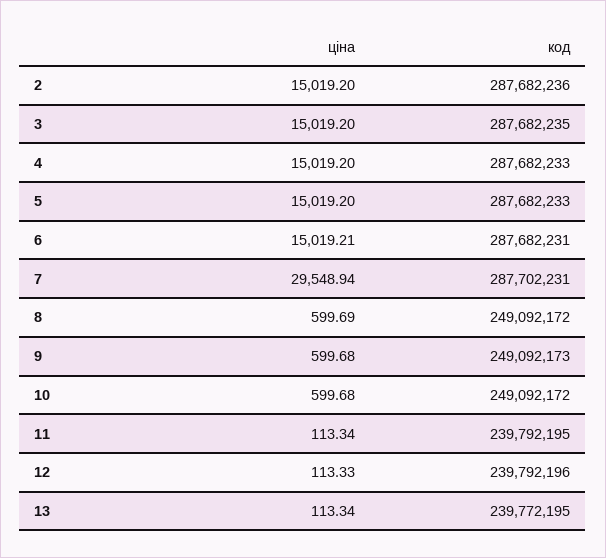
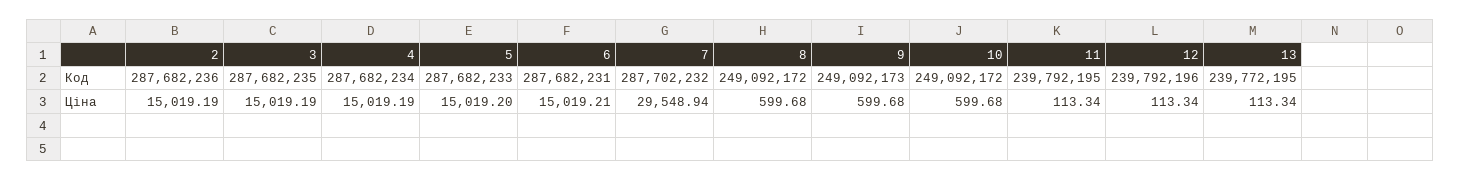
  {
    "ціна": {
-     "2": 15019.2,
+     "2": 15019.19,
-     "3": 15019.2,
+     "3": 15019.19,
-     "4": 15019.2,
+     "4": 15019.19,
      "5": 15019.2,
      "6": 15019.21,
      "7": 29548.94,
-     "8": 599.69,
+     "8": 599.68,
      "9": 599.68,
      "10": 599.68,
      "11": 113.34,
-     "12": 113.33,
+     "12": 113.34,
      "13": 113.34
    },
    "код": {
      "2": 287682236,
      "3": 287682235,
-     "4": 287682233,
+     "4": 287682234,
      "5": 287682233,
      "6": 287682231,
-     "7": 287702231,
+     "7": 287702232,
      "8": 249092172,
      "9": 249092173,
      "10": 249092172,
      "11": 239792195,
      "12": 239792196,
      "13": 239772195
    }
  }

